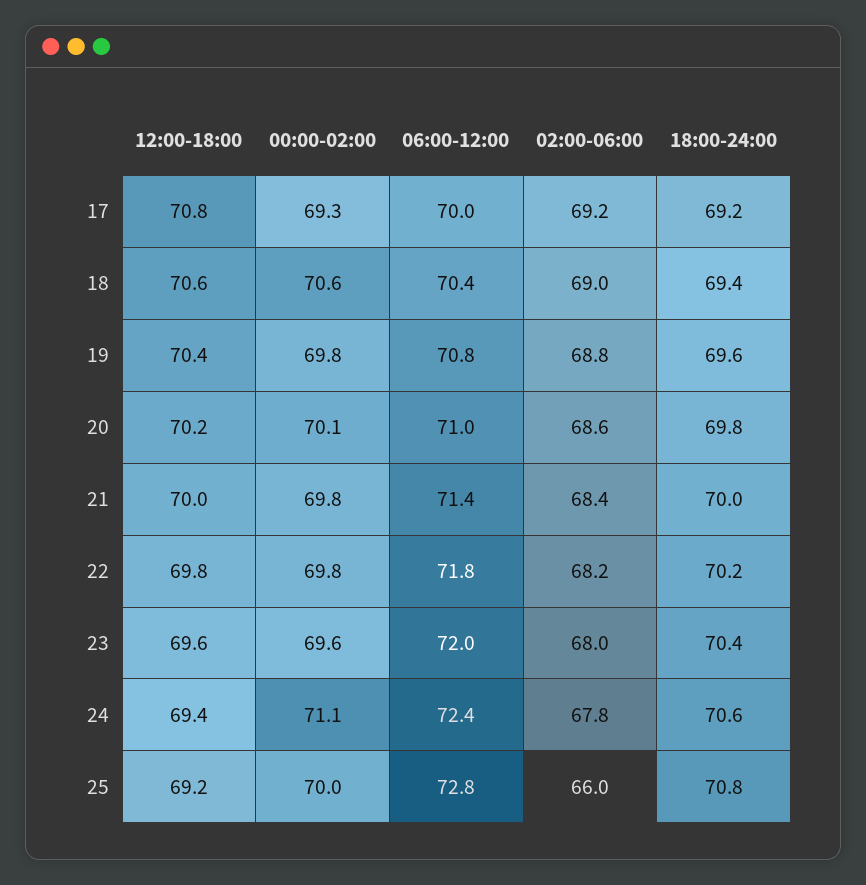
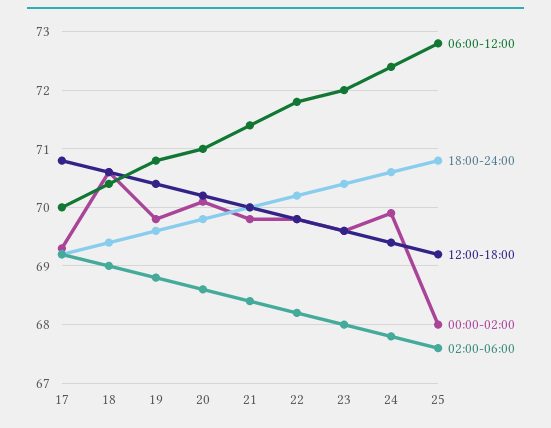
  {
    "12:00-18:00": {
      "17": 70.8,
      "18": 70.6,
      "19": 70.4,
      "20": 70.2,
      "21": 70,
      "22": 69.8,
      "23": 69.6,
      "24": 69.4,
      "25": 69.2
    },
    "00:00-02:00": {
      "17": 69.3,
      "18": 70.6,
      "19": 69.8,
      "20": 70.1,
      "21": 69.8,
      "22": 69.8,
      "23": 69.6,
-     "24": 71.1,
+     "24": 70,
-     "25": 70
+     "25": 68
    },
    "06:00-12:00": {
      "17": 70,
      "18": 70.4,
      "19": 70.8,
      "20": 71,
      "21": 71.4,
      "22": 71.8,
      "23": 72,
      "24": 72.4,
      "25": 72.8
    },
    "02:00-06:00": {
      "17": 69.2,
      "18": 69,
      "19": 68.8,
      "20": 68.6,
      "21": 68.4,
      "22": 68.2,
      "23": 68,
      "24": 67.8,
-     "25": 66
+     "25": 67.5
    },
    "18:00-24:00": {
      "17": 69.2,
      "18": 69.4,
      "19": 69.6,
      "20": 69.8,
      "21": 70,
      "22": 70.2,
      "23": 70.4,
      "24": 70.6,
      "25": 70.8
    }
  }

